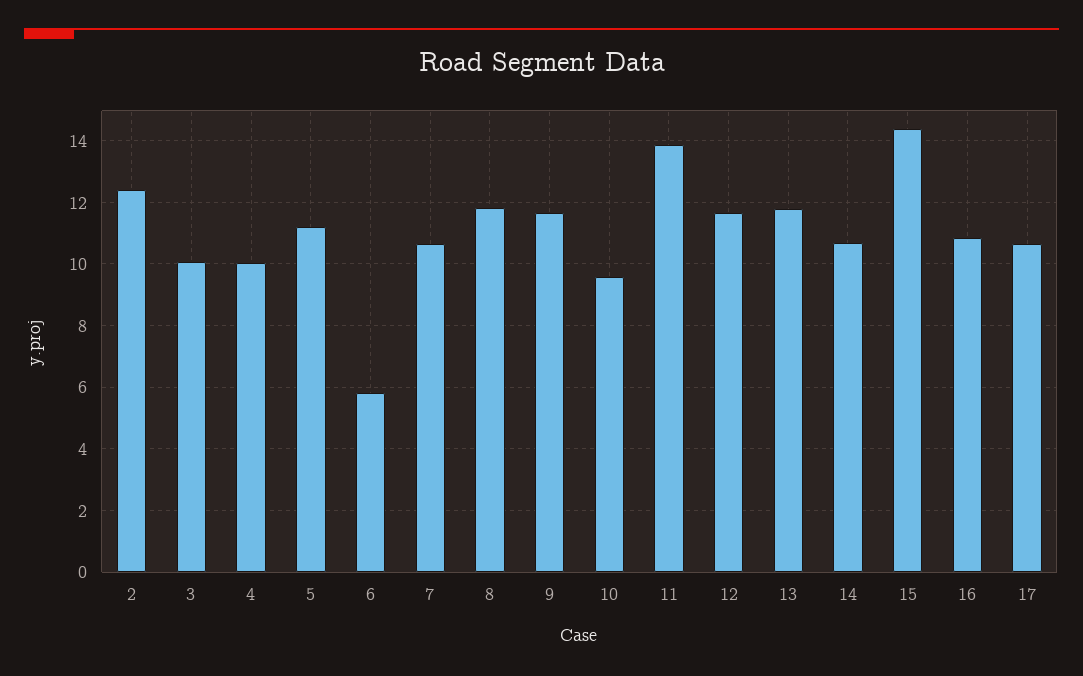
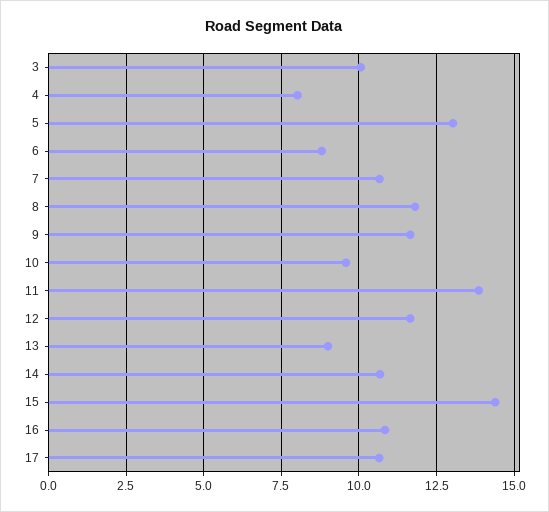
  {
-   "2": 12.4,
    "3": 10,
-   "4": 10,
+   "4": 8,
-   "5": 11.2,
+   "5": 13,
-   "6": 5.8,
+   "6": 8.75,
    "7": 10.6,
    "8": 11.8,
    "9": 11.6,
    "10": 9.6,
    "11": 13.8,
    "12": 11.6,
-   "13": 11.8,
+   "13": 9,
    "14": 10.6,
    "15": 14.4,
    "16": 10.8,
    "17": 10.6
  }

